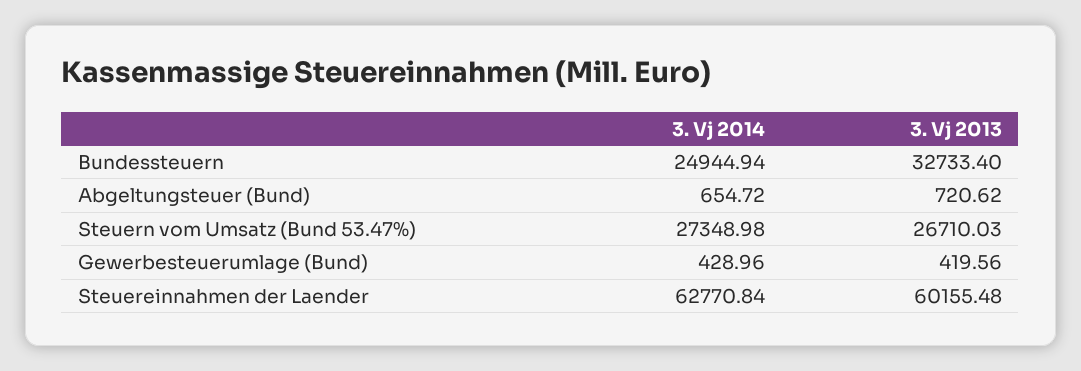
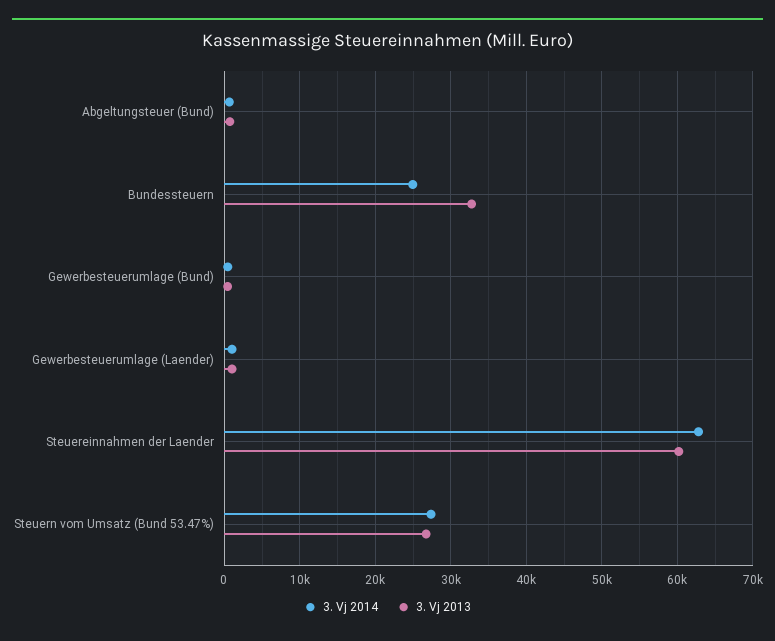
  {
    "3. Vj 2014": {
      "Bundessteuern": 24944.94,
      "Abgeltungsteuer (Bund)": 654.72,
      "Steuern vom Umsatz (Bund 53.47%)": 27348.98,
      "Gewerbesteuerumlage (Bund)": 428.96,
-     "Steuereinnahmen der Laender": 62770.84
+     "Steuereinnahmen der Laender": 62770.84,
+     "Gewerbesteuerumlage (Laender)": 1000
    },
    "3. Vj 2013": {
      "Bundessteuern": 32733.4,
      "Abgeltungsteuer (Bund)": 720.62,
      "Steuern vom Umsatz (Bund 53.47%)": 26710.03,
      "Gewerbesteuerumlage (Bund)": 419.56,
-     "Steuereinnahmen der Laender": 60155.48
+     "Steuereinnahmen der Laender": 60155.48,
+     "Gewerbesteuerumlage (Laender)": 1000
    }
  }

